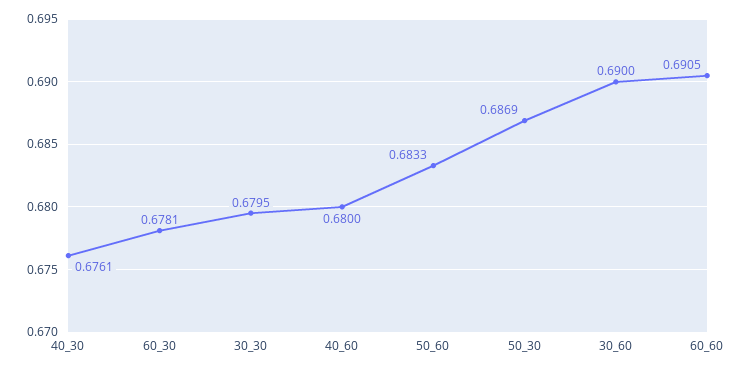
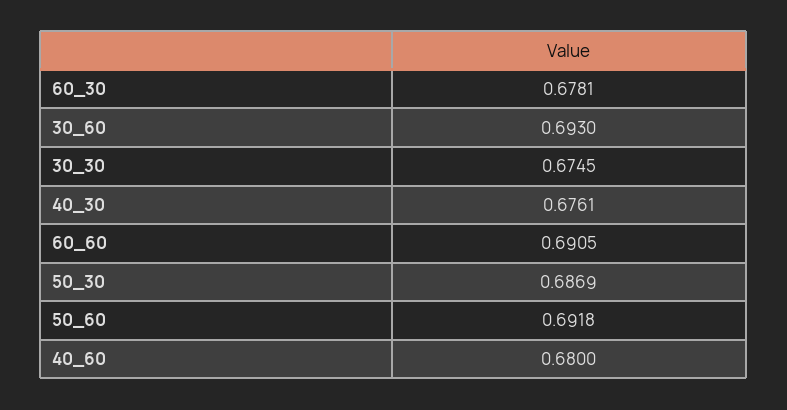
  {
    "40_30": 0.6761,
    "60_30": 0.6781,
-   "30_30": 0.6795,
+   "30_30": 0.6745,
    "40_60": 0.68,
-   "50_60": 0.6833,
+   "50_60": 0.6918,
    "50_30": 0.6869,
-   "30_60": 0.69,
+   "30_60": 0.693,
    "60_60": 0.6905
  }

